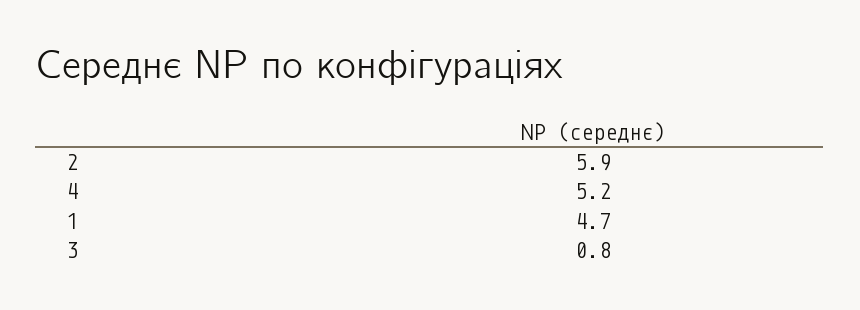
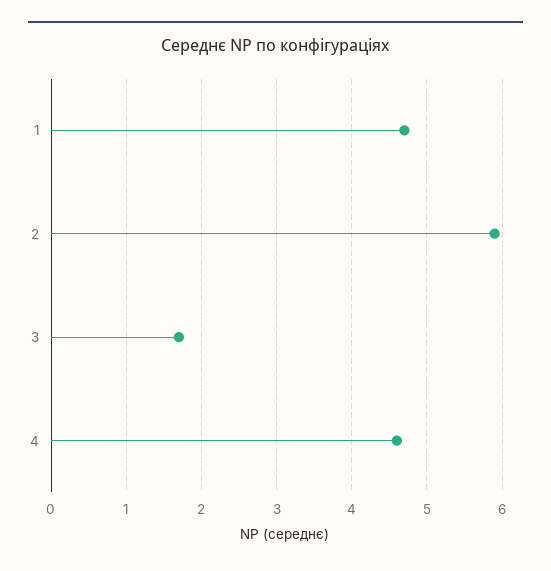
  {
    "2": 5.9,
-   "4": 5.2,
+   "4": 4.6,
    "1": 4.7,
-   "3": 0.8
+   "3": 1.7
  }

